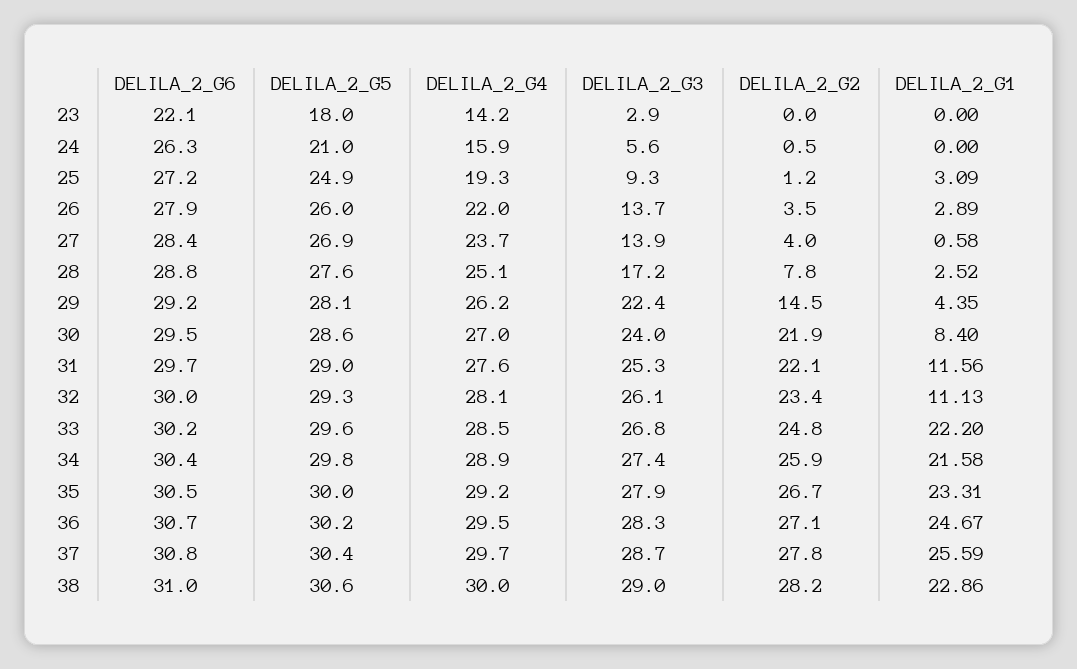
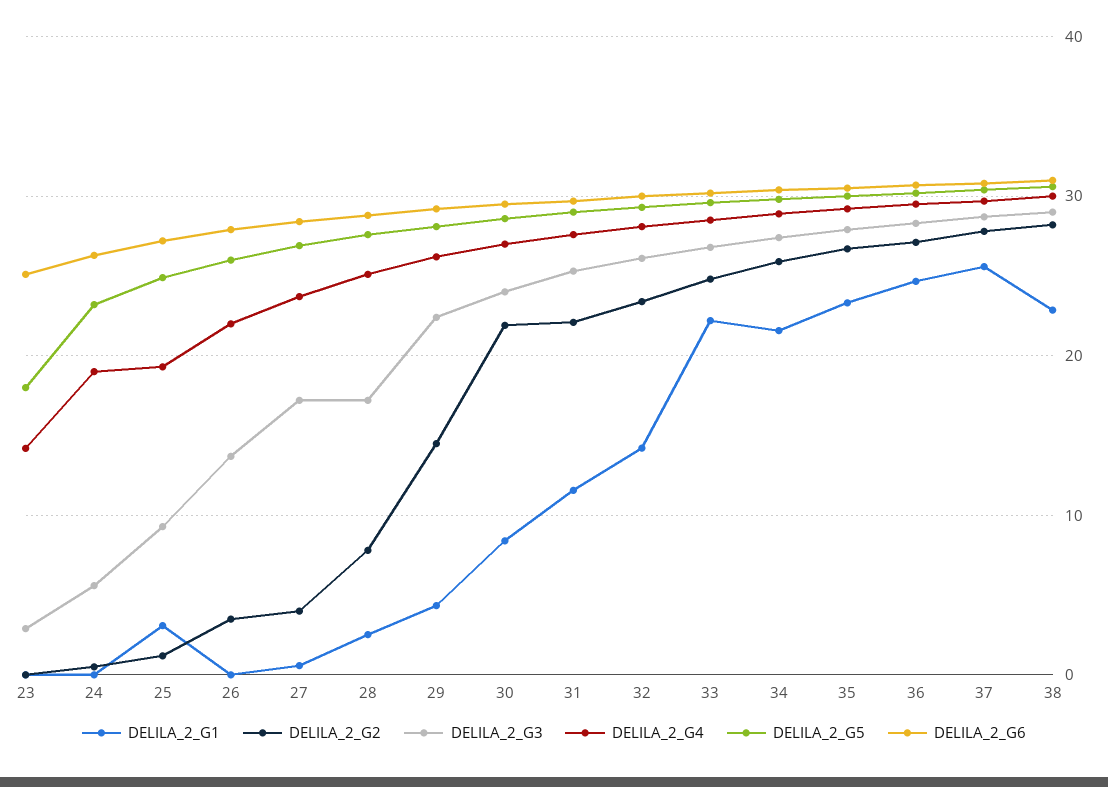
  {
    "DELILA_2_G6": {
-     "23": 22.1,
+     "23": 25,
      "24": 26.3,
      "25": 27.2,
      "26": 27.9,
      "27": 28.4,
      "28": 28.8,
      "29": 29.2,
      "30": 29.5,
      "31": 29.7,
      "32": 30,
      "33": 30.2,
      "34": 30.4,
      "35": 30.5,
      "36": 30.7,
      "37": 30.8,
      "38": 31
    },
    "DELILA_2_G5": {
      "23": 18,
-     "24": 21,
+     "24": 23,
      "25": 24.9,
      "26": 26,
      "27": 26.9,
      "28": 27.6,
      "29": 28.1,
      "30": 28.6,
      "31": 29,
      "32": 29.3,
      "33": 29.6,
      "34": 29.8,
      "35": 30,
      "36": 30.2,
      "37": 30.4,
      "38": 30.6
    },
    "DELILA_2_G4": {
      "23": 14.2,
-     "24": 15.9,
+     "24": 19,
      "25": 19.3,
      "26": 22,
      "27": 23.7,
      "28": 25.1,
      "29": 26.2,
      "30": 27,
      "31": 27.6,
      "32": 28.1,
      "33": 28.5,
      "34": 28.9,
      "35": 29.2,
      "36": 29.5,
      "37": 29.7,
      "38": 30
    },
    "DELILA_2_G3": {
      "23": 2.9,
      "24": 5.6,
      "25": 9.3,
      "26": 13.7,
-     "27": 13.9,
+     "27": 17,
      "28": 17.2,
      "29": 22.4,
      "30": 24,
      "31": 25.3,
      "32": 26.1,
      "33": 26.8,
      "34": 27.4,
      "35": 27.9,
      "36": 28.3,
      "37": 28.7,
      "38": 29
    },
    "DELILA_2_G2": {
      "23": 0,
      "24": 0.5,
      "25": 1.2,
      "26": 3.5,
      "27": 4,
      "28": 7.8,
      "29": 14.5,
      "30": 21.9,
      "31": 22.1,
      "32": 23.4,
      "33": 24.8,
      "34": 25.9,
      "35": 26.7,
      "36": 27.1,
      "37": 27.8,
      "38": 28.2
    },
    "DELILA_2_G1": {
      "23": 0,
      "24": 0,
      "25": 3.09,
-     "26": 2.89,
+     "26": 0,
      "27": 0.58,
      "28": 2.52,
      "29": 4.35,
      "30": 8.4,
      "31": 11.56,
-     "32": 11.13,
+     "32": 14,
      "33": 22.2,
      "34": 21.58,
      "35": 23.31,
      "36": 24.67,
      "37": 25.59,
      "38": 22.86
    }
  }

